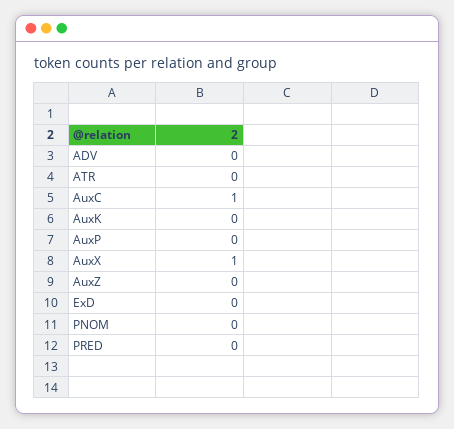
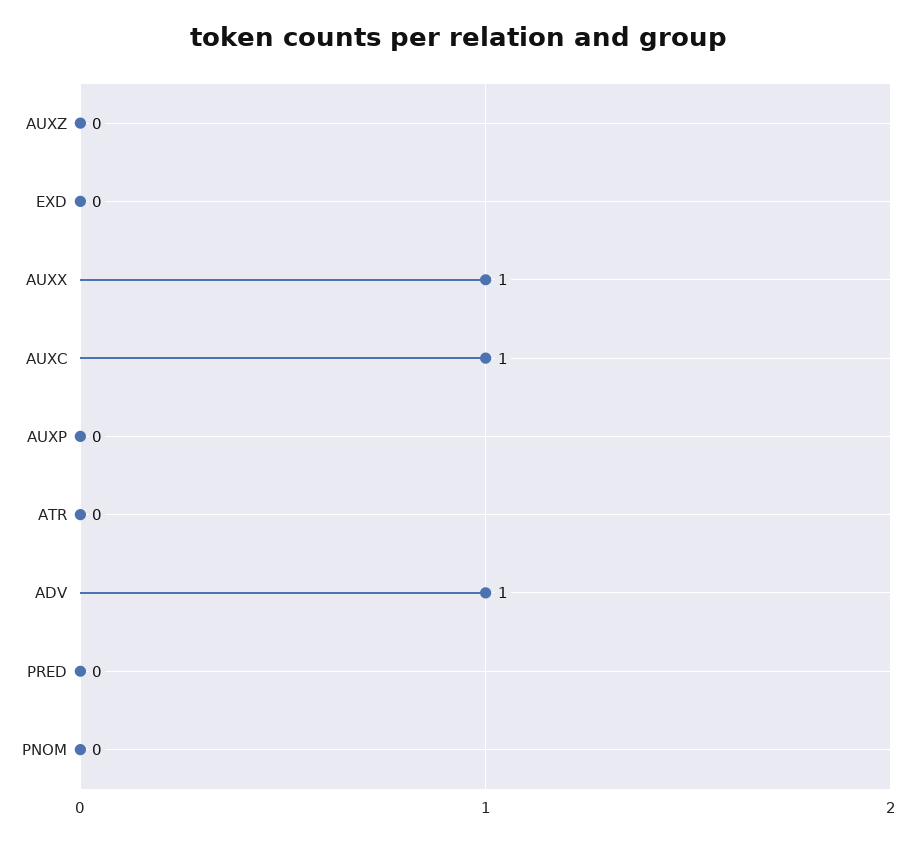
  {
-   "ADV": 0,
+   "ADV": 1,
    "ATR": 0,
    "AuxC": 1,
-   "AuxK": 0,
    "AuxP": 0,
    "AuxX": 1,
    "AuxZ": 0,
    "ExD": 0,
    "PNOM": 0,
    "PRED": 0
  }

